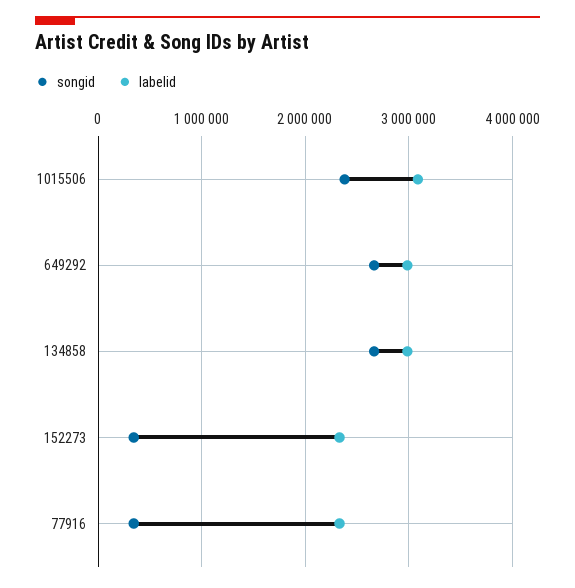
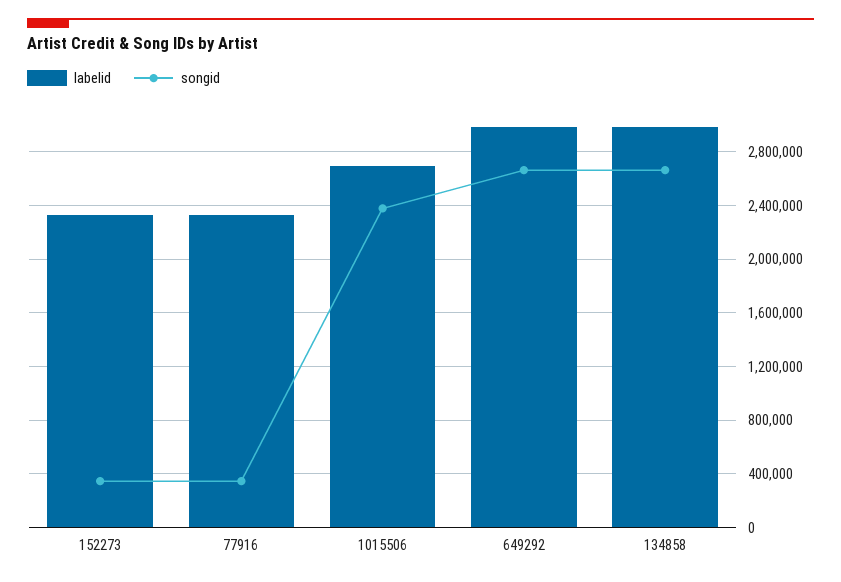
  {
    "songid": {
      "1015506": 2400000,
      "649292": 2650000,
      "134858": 2650000,
      "152273": 350000,
      "77916": 350000
    },
    "labelid": {
-     "1015506": 3100000,
+     "1015506": 2700000,
      "649292": 3000000,
      "134858": 3000000,
      "152273": 2350000,
      "77916": 2350000
    }
  }

